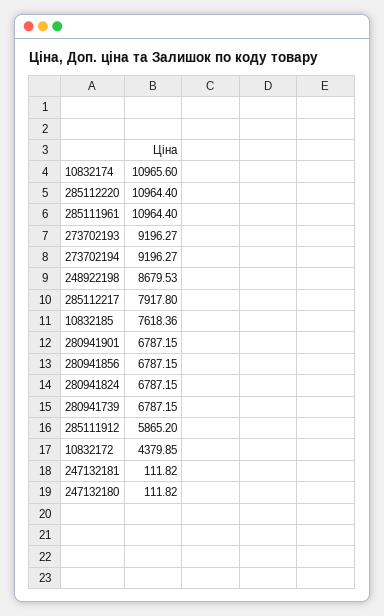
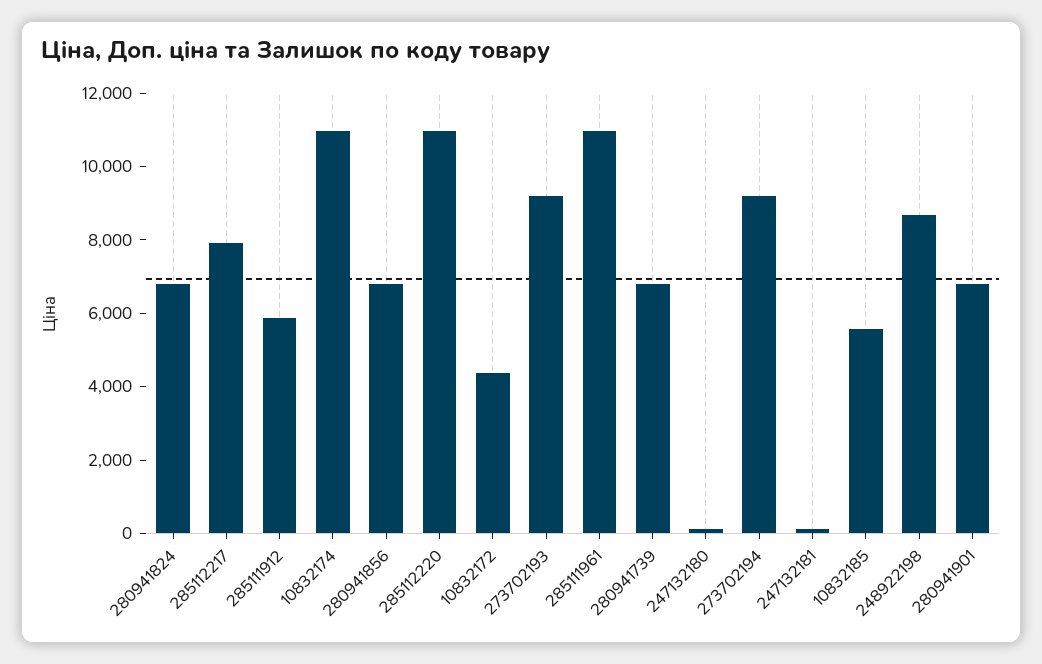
  {
    "10832174": 10965.6,
    "285112220": 10964.4,
    "285111961": 10964.4,
    "273702193": 9196.27,
    "273702194": 9196.27,
    "248922198": 8679.53,
    "285112217": 7917.8,
-   "10832185": 7618.36,
+   "10832185": 5500,
    "280941901": 6787.15,
    "280941856": 6787.15,
    "280941824": 6787.15,
    "280941739": 6787.15,
    "285111912": 5865.2,
    "10832172": 4379.85,
    "247132181": 111.82,
    "247132180": 111.82
  }

